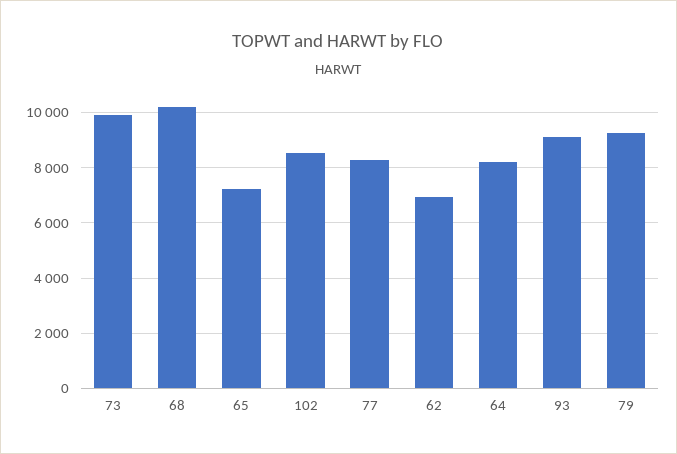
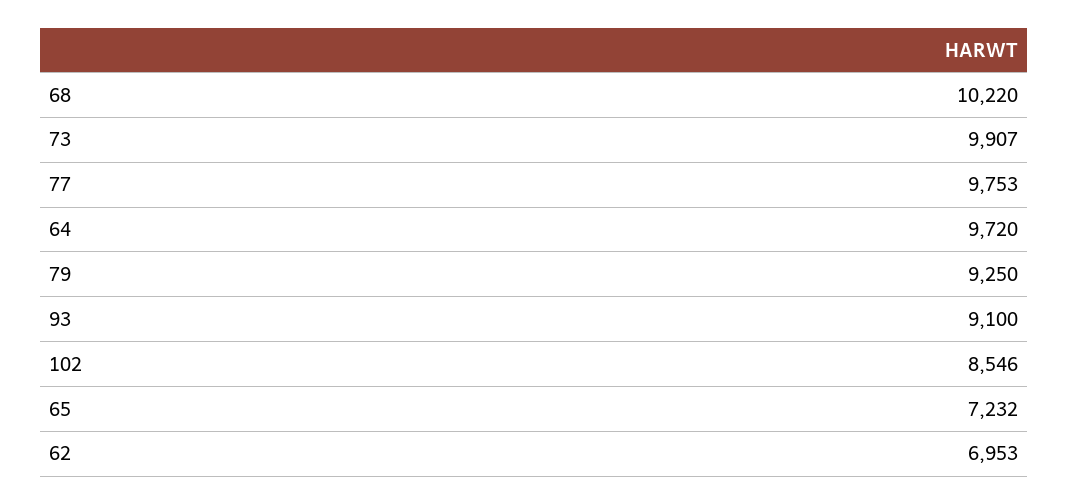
  {
    "73": 9907,
    "68": 10220,
    "65": 7232,
    "102": 8546,
-   "77": 8250,
+   "77": 9753,
    "62": 6953,
-   "64": 8250,
+   "64": 9720,
    "93": 9100,
    "79": 9250
  }

